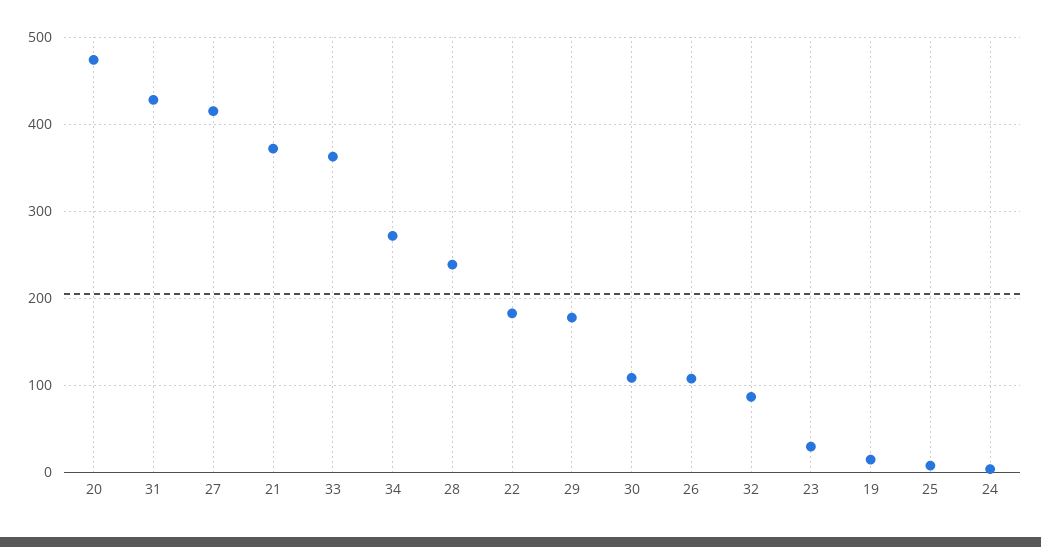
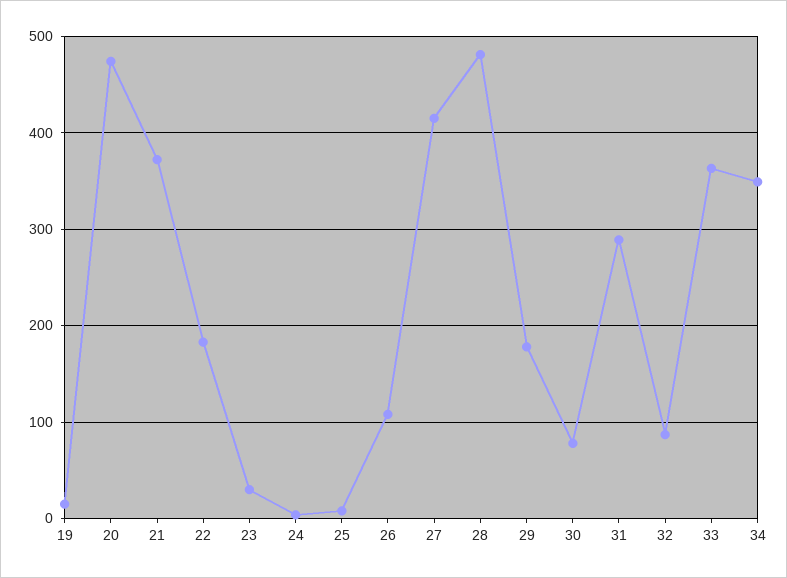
  {
    "20": 470,
-   "31": 430,
+   "31": 290,
    "27": 420,
    "21": 370,
    "33": 360,
-   "34": 270,
+   "34": 350,
-   "28": 240,
+   "28": 480,
    "22": 180,
    "29": 180,
-   "30": 110,
+   "30": 80,
    "26": 110,
    "32": 90,
    "23": 30,
    "19": 20,
    "25": 10,
    "24": 0
  }

